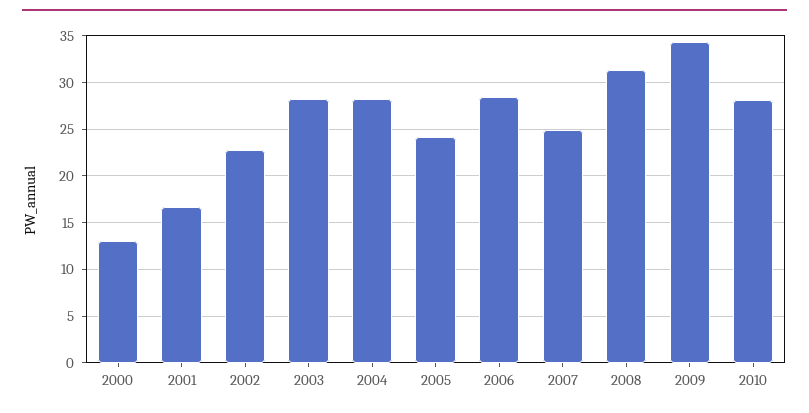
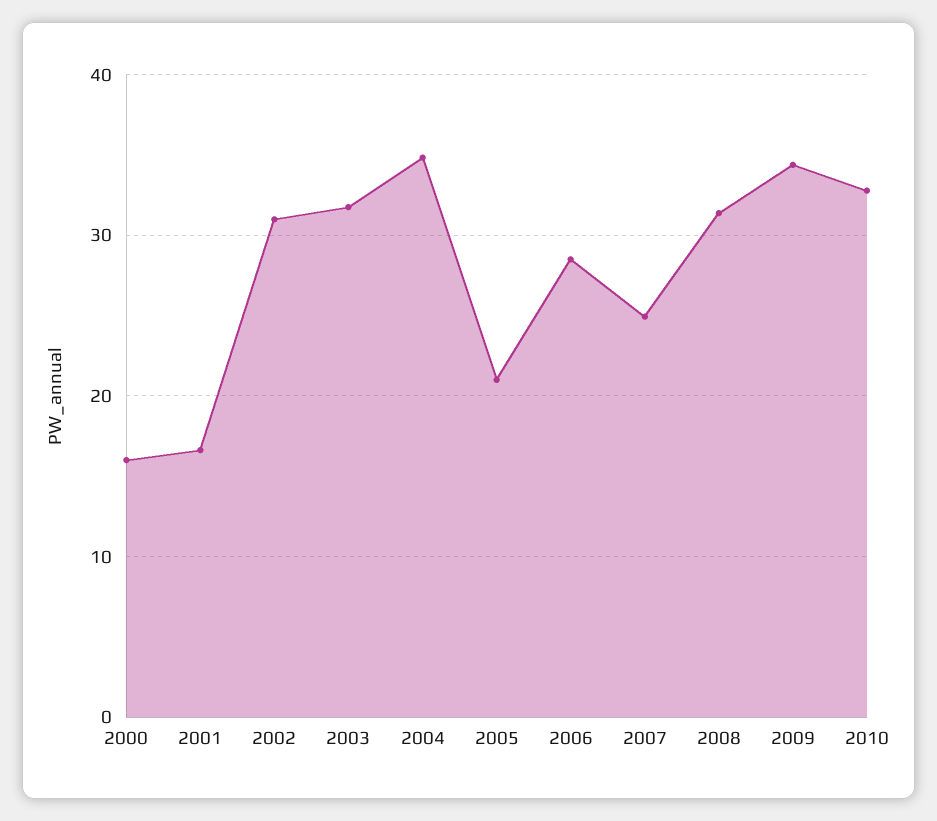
  {
-   "2000": 13,
+   "2000": 16,
    "2001": 17,
-   "2002": 23,
+   "2002": 31,
-   "2003": 28,
+   "2003": 32,
-   "2004": 28,
+   "2004": 35,
-   "2005": 24,
+   "2005": 21,
    "2006": 29,
    "2007": 25,
    "2008": 31,
    "2009": 34,
-   "2010": 28
+   "2010": 33
  }

